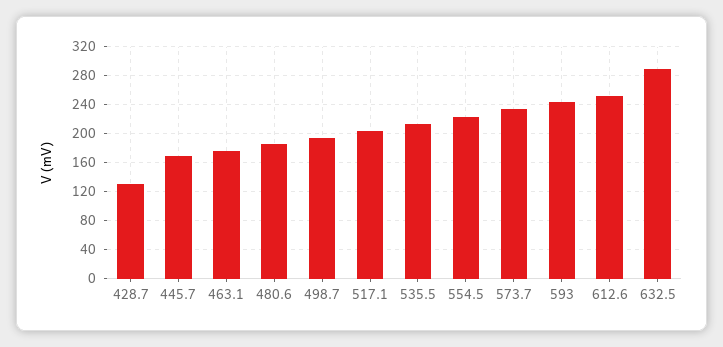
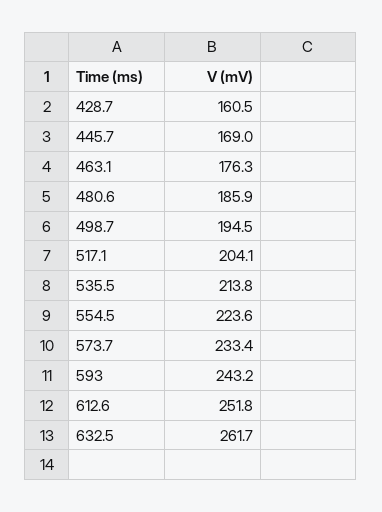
  {
-   "428.7": 130,
+   "428.7": 160.5,
    "445.7": 169,
    "463.1": 176.3,
    "480.6": 185.9,
    "498.7": 194.5,
    "517.1": 204.1,
    "535.5": 213.8,
    "554.5": 223.6,
    "573.7": 233.4,
    "593": 243.2,
    "612.6": 251.8,
-   "632.5": 290
+   "632.5": 261.7
  }

